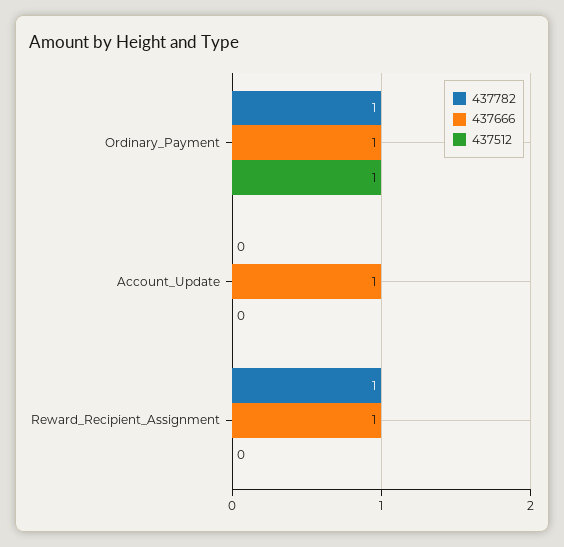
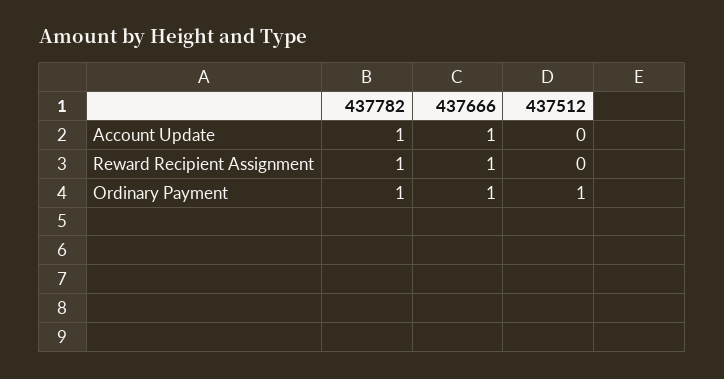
  {
    "437782": {
      "Ordinary_Payment": 1,
-     "Account_Update": 0,
+     "Account_Update": 1,
      "Reward_Recipient_Assignment": 1
    },
    "437666": {
      "Ordinary_Payment": 1,
      "Account_Update": 1,
      "Reward_Recipient_Assignment": 1
    },
    "437512": {
      "Ordinary_Payment": 1,
      "Account_Update": 0,
      "Reward_Recipient_Assignment": 0
    }
  }

